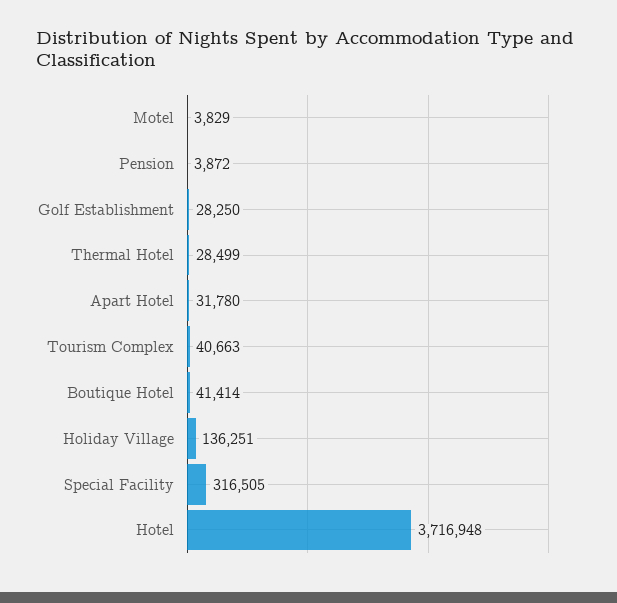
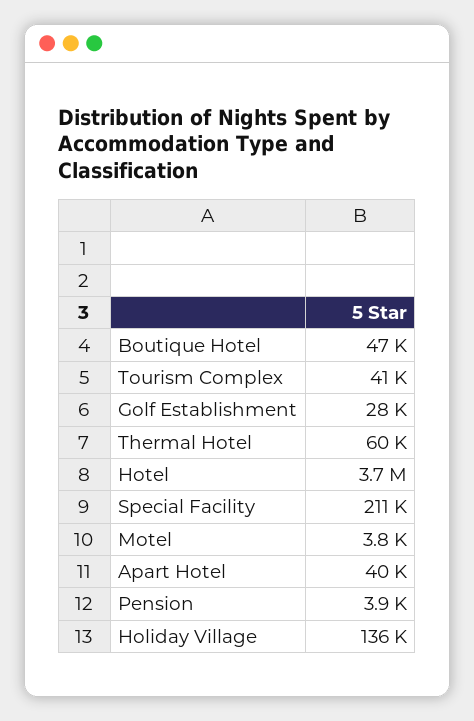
  {
    "Motel": 3829,
    "Pension": 3872,
    "Golf Establishment": 28250,
-   "Thermal Hotel": 28499,
+   "Thermal Hotel": 60000,
-   "Apart Hotel": 31780,
+   "Apart Hotel": 40000,
    "Tourism Complex": 40663,
-   "Boutique Hotel": 41414,
+   "Boutique Hotel": 47000,
    "Holiday Village": 136251,
-   "Special Facility": 316505,
+   "Special Facility": 211000,
    "Hotel": 3716948
  }

